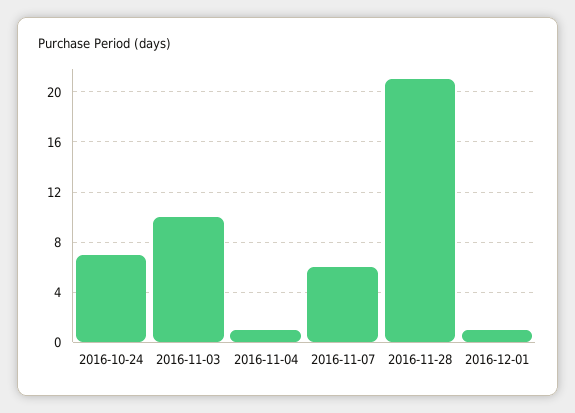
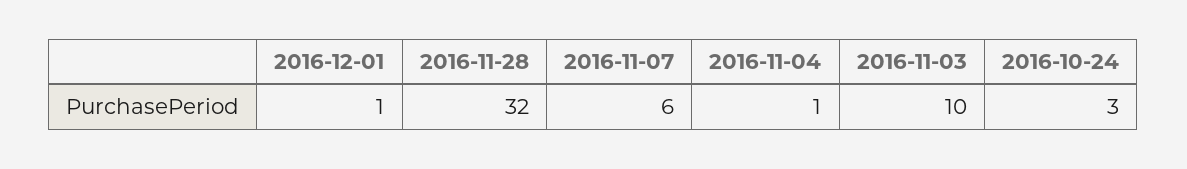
  {
-   "2016-10-24": 7,
+   "2016-10-24": 3,
    "2016-11-03": 10,
    "2016-11-04": 1,
    "2016-11-07": 6,
-   "2016-11-28": 21,
+   "2016-11-28": 32,
    "2016-12-01": 1
  }

